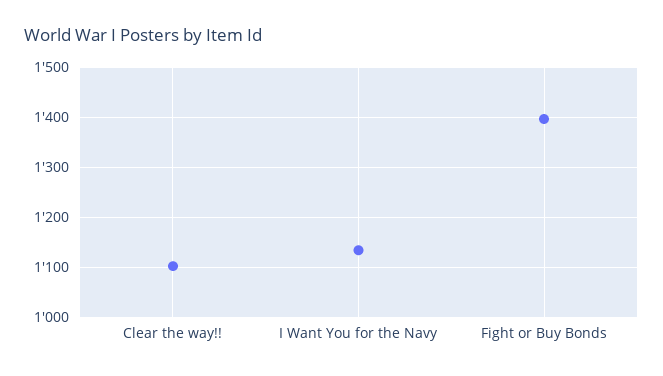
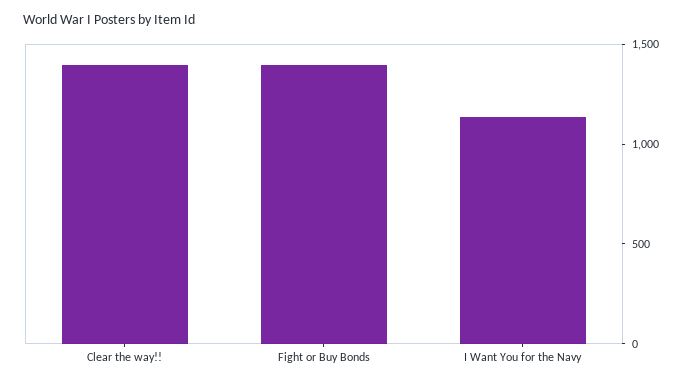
  {
-   "Clear the way!!": 1100,
+   "Clear the way!!": 1400,
    "I Want You for the Navy": 1140,
    "Fight or Buy Bonds": 1400
  }

